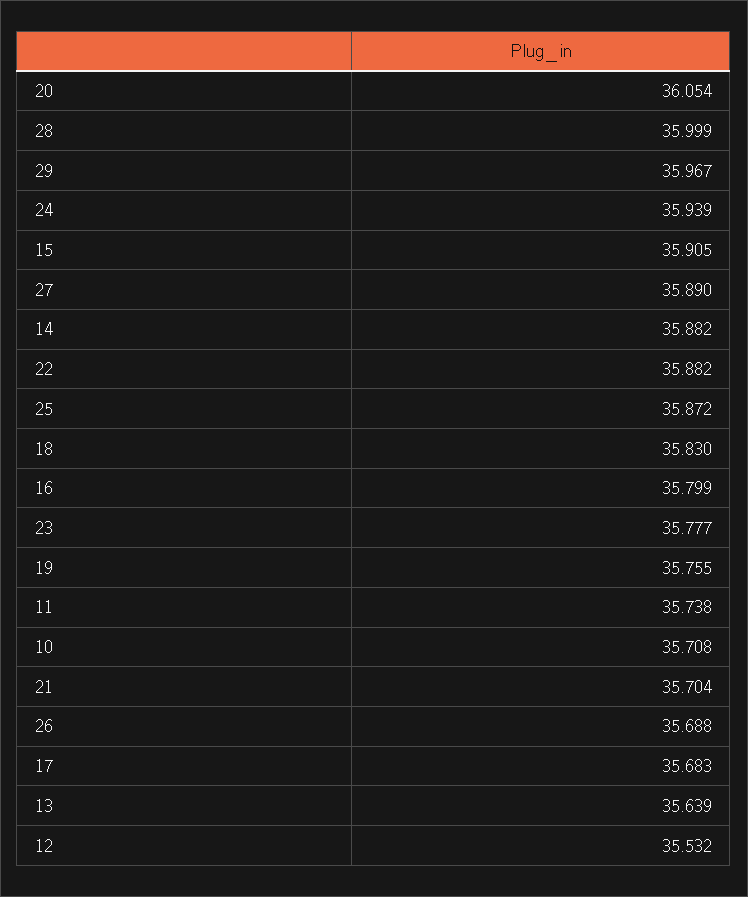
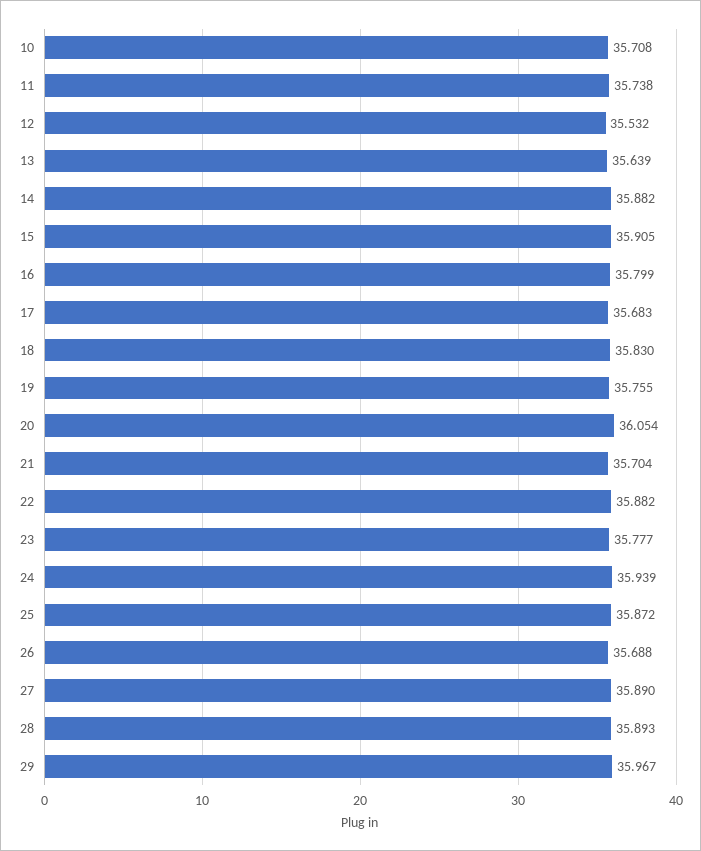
  {
    "20": 36.054,
-   "28": 35.999,
+   "28": 35.893,
    "29": 35.967,
    "24": 35.939,
    "15": 35.905,
    "27": 35.89,
    "14": 35.882,
    "22": 35.882,
    "25": 35.872,
    "18": 35.83,
    "16": 35.799,
    "23": 35.777,
    "19": 35.755,
    "11": 35.738,
    "10": 35.708,
    "21": 35.704,
    "26": 35.688,
    "17": 35.683,
    "13": 35.639,
    "12": 35.532
  }

